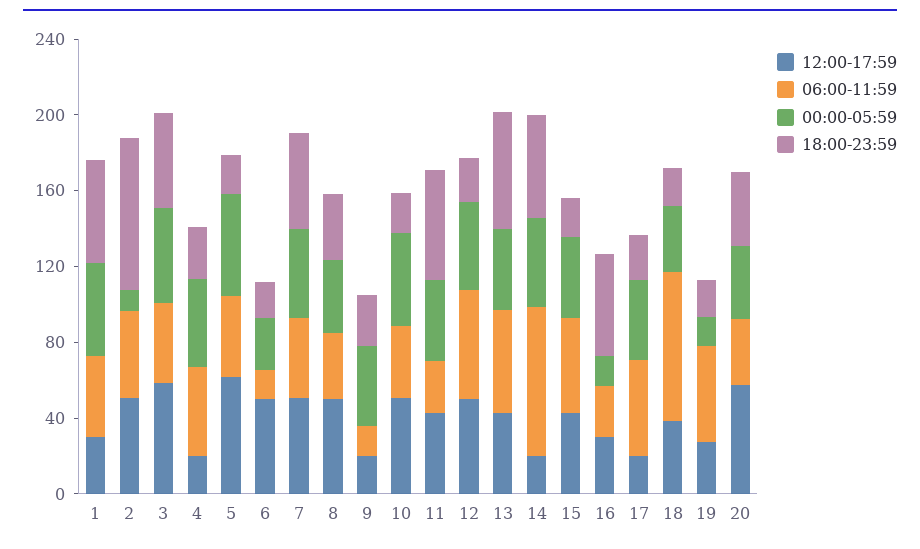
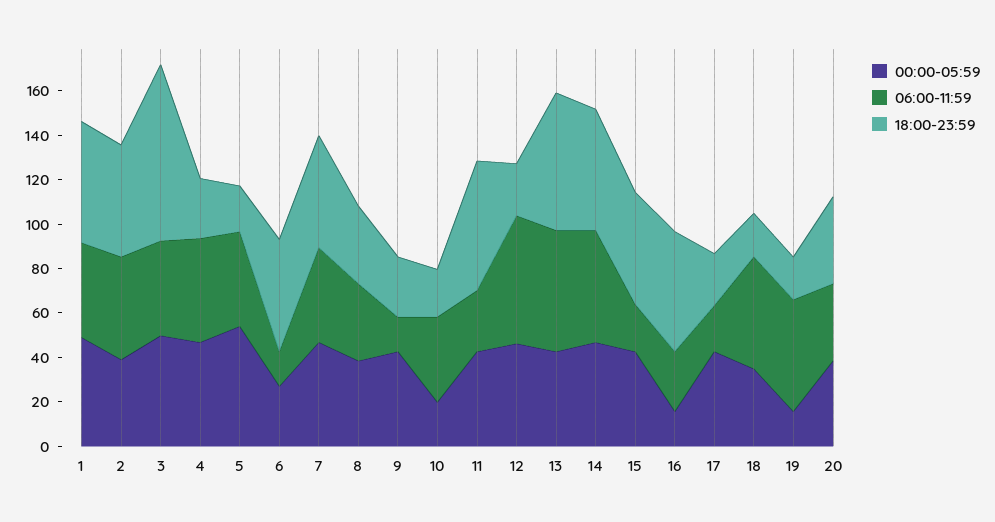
  {
-   "12:00-17:59": {
-     "1": 30,
-     "2": 50,
-     "3": 60,
-     "4": 20,
-     "5": 60,
-     "6": 50,
-     "7": 50,
-     "8": 50,
-     "9": 20,
-     "10": 50,
-     "11": 40,
-     "12": 50,
-     "13": 40,
-     "14": 20,
-     "15": 40,
-     "16": 30,
-     "17": 20,
-     "18": 40,
-     "19": 30,
-     "20": 60
-   },
    "06:00-11:59": {
      "1": 45,
      "2": 45,
      "3": 45,
      "4": 45,
      "5": 45,
      "6": 15,
      "7": 45,
      "8": 35,
      "9": 15,
      "10": 40,
      "11": 30,
      "12": 60,
      "13": 55,
-     "14": 80,
+     "14": 50,
-     "15": 50,
+     "15": 20,
      "16": 25,
-     "17": 50,
+     "17": 20,
-     "18": 80,
+     "18": 50,
      "19": 50,
      "20": 35
    },
    "00:00-05:59": {
      "1": 50,
-     "2": 10,
+     "2": 40,
      "3": 50,
      "4": 45,
      "5": 55,
      "6": 25,
      "7": 45,
      "8": 40,
      "9": 45,
-     "10": 50,
+     "10": 20,
      "11": 45,
      "12": 45,
      "13": 45,
      "14": 45,
      "15": 45,
      "16": 15,
      "17": 45,
      "18": 35,
      "19": 15,
      "20": 40
    },
    "18:00-23:59": {
      "1": 55,
-     "2": 80,
+     "2": 50,
-     "3": 50,
+     "3": 80,
      "4": 25,
      "5": 20,
-     "6": 20,
+     "6": 50,
      "7": 50,
      "8": 35,
      "9": 25,
      "10": 20,
      "11": 60,
      "12": 25,
      "13": 60,
      "14": 55,
-     "15": 20,
+     "15": 50,
      "16": 55,
      "17": 25,
      "18": 20,
      "19": 20,
      "20": 40
    }
  }

